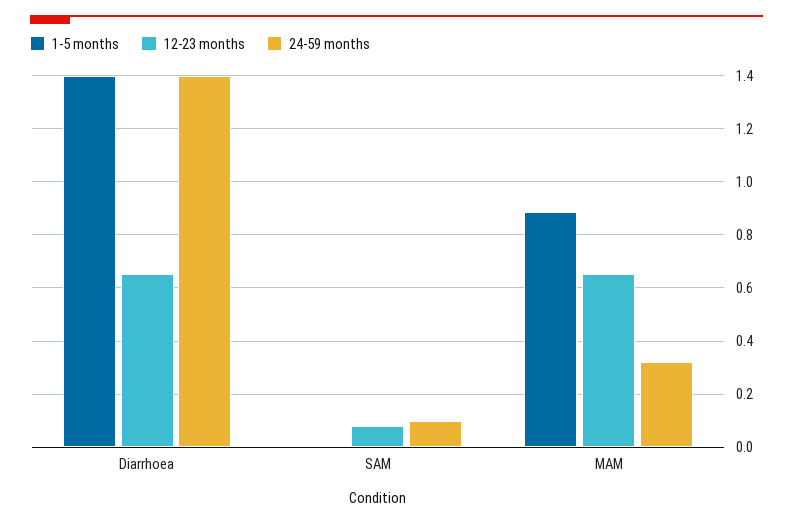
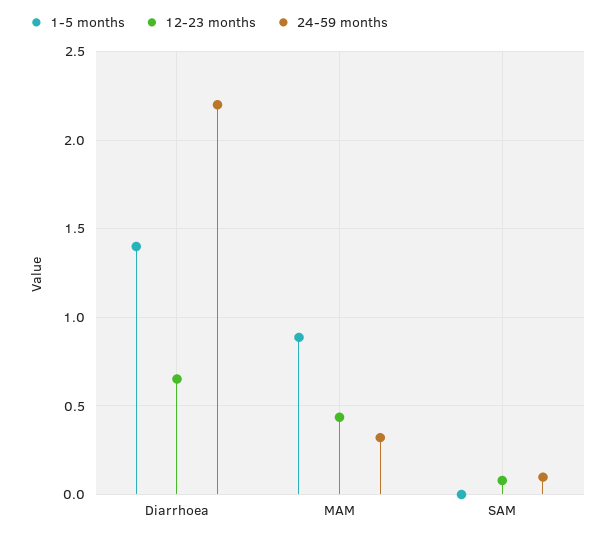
  {
    "1-5 months": {
      "Diarrhoea": 1.4,
      "SAM": 0,
      "MAM": 0.875
    },
    "12-23 months": {
      "Diarrhoea": 0.65,
      "SAM": 0.075,
-     "MAM": 0.65
+     "MAM": 0.45
    },
    "24-59 months": {
-     "Diarrhoea": 1.4,
+     "Diarrhoea": 2.2,
      "SAM": 0.1,
      "MAM": 0.325
    }
  }

